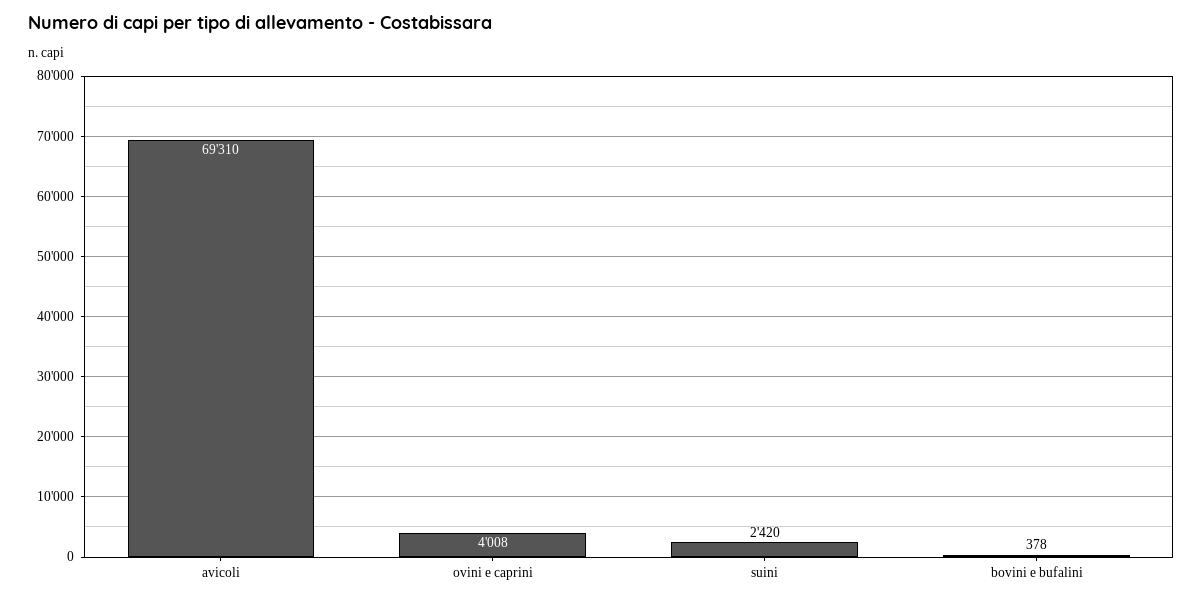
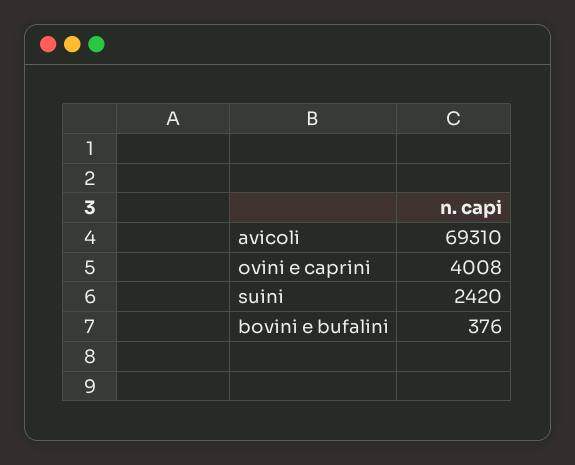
  {
    "avicoli": 69310,
    "ovini e caprini": 4008,
    "suini": 2420,
-   "bovini e bufalini": 378
+   "bovini e bufalini": 376
  }

